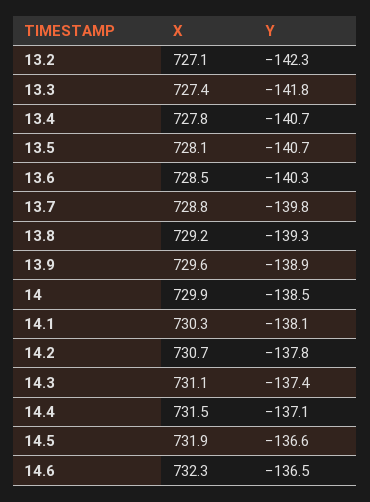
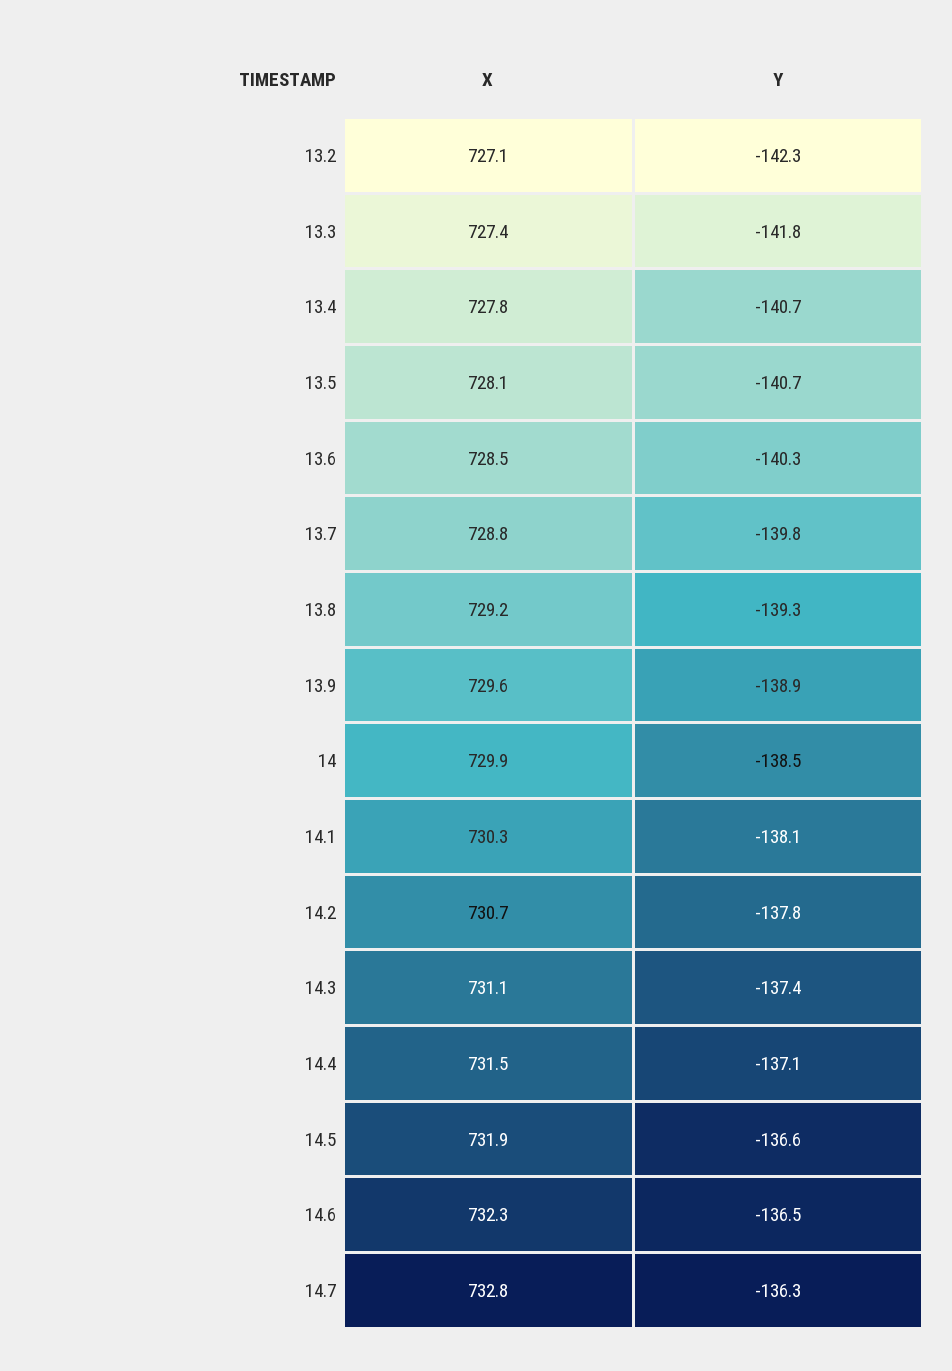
  {
    "X": {
      "13.2": 727.1,
      "13.3": 727.4,
      "13.4": 727.8,
      "13.5": 728.1,
      "13.6": 728.5,
      "13.7": 728.8,
      "13.8": 729.2,
      "13.9": 729.6,
      "14": 729.9,
      "14.1": 730.3,
      "14.2": 730.7,
      "14.3": 731.1,
      "14.4": 731.5,
      "14.5": 731.9,
-     "14.6": 732.3
+     "14.6": 732.3,
+     "14.7": 732.8
    },
    "Y": {
      "13.2": -142.3,
      "13.3": -141.8,
      "13.4": -140.7,
      "13.5": -140.7,
      "13.6": -140.3,
      "13.7": -139.8,
      "13.8": -139.3,
      "13.9": -138.9,
      "14": -138.5,
      "14.1": -138.1,
      "14.2": -137.8,
      "14.3": -137.4,
      "14.4": -137.1,
      "14.5": -136.6,
-     "14.6": -136.5
+     "14.6": -136.5,
+     "14.7": -136.3
    }
  }

